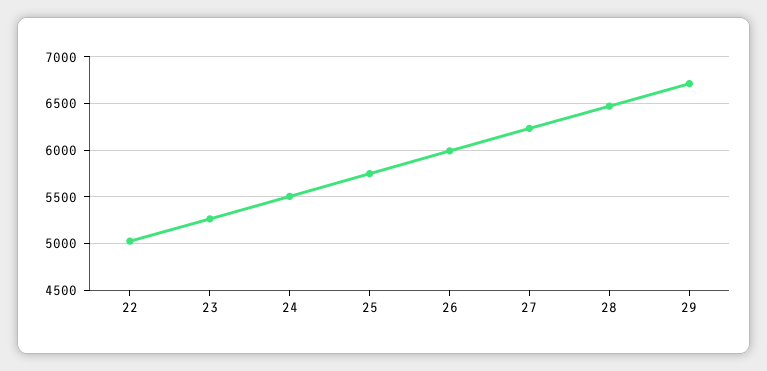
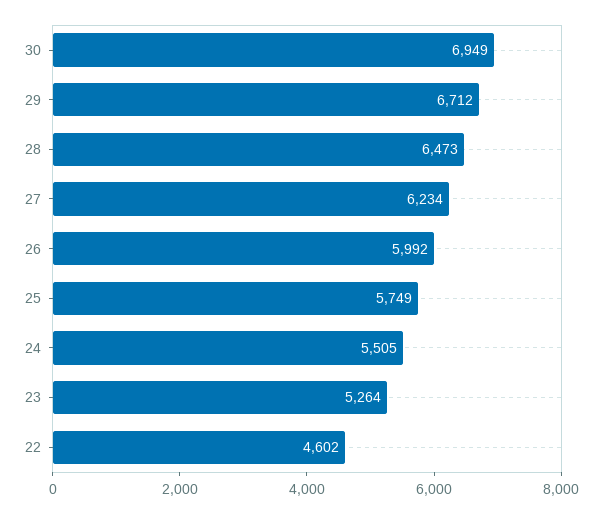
  {
-   "22": 5000,
+   "22": 4602,
    "23": 5264,
    "24": 5505,
    "25": 5749,
    "26": 5992,
    "27": 6234,
    "28": 6473,
-   "29": 6712
+   "29": 6712,
+   "30": 6949
  }

